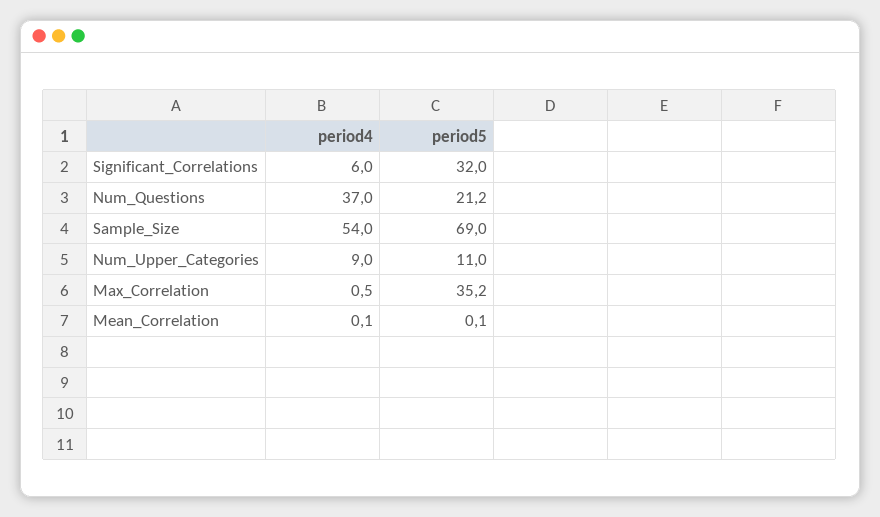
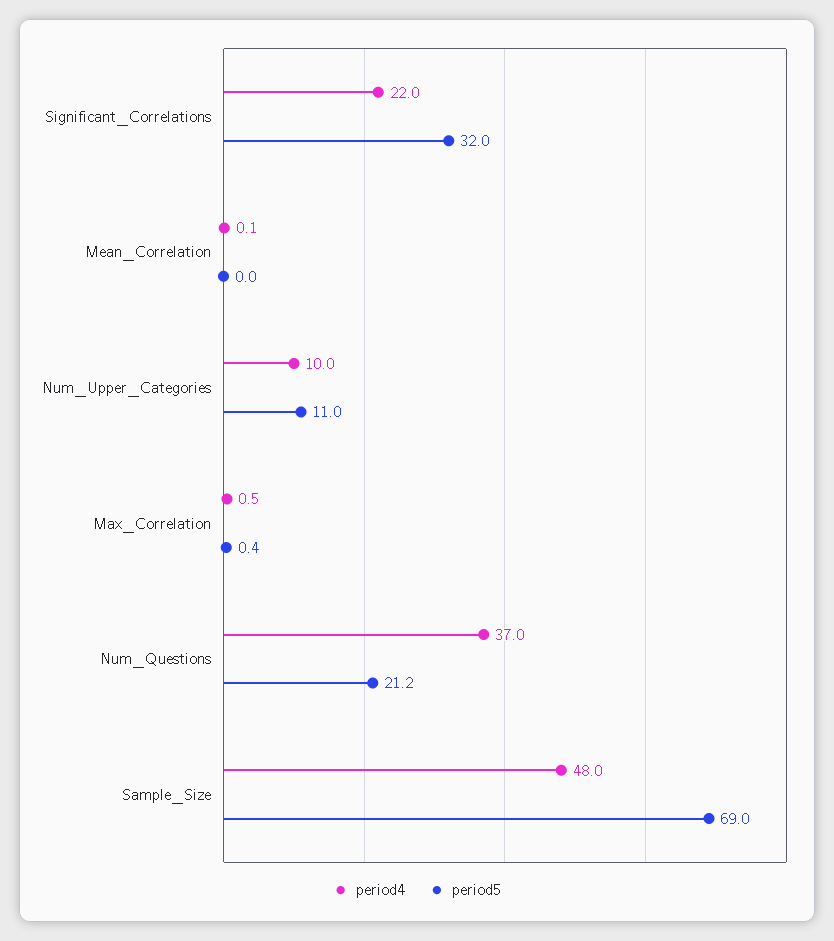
  {
    "period4": {
-     "Significant_Correlations": 6,
+     "Significant_Correlations": 22,
      "Num_Questions": 37,
-     "Sample_Size": 54,
+     "Sample_Size": 48,
-     "Num_Upper_Categories": 9,
+     "Num_Upper_Categories": 10,
      "Max_Correlation": 0.5,
      "Mean_Correlation": 0.1
    },
    "period5": {
      "Significant_Correlations": 32,
      "Num_Questions": 21.2,
      "Sample_Size": 69,
      "Num_Upper_Categories": 11,
-     "Max_Correlation": 35.2,
+     "Max_Correlation": 0.4,
-     "Mean_Correlation": 0.1
+     "Mean_Correlation": 0
    }
  }

